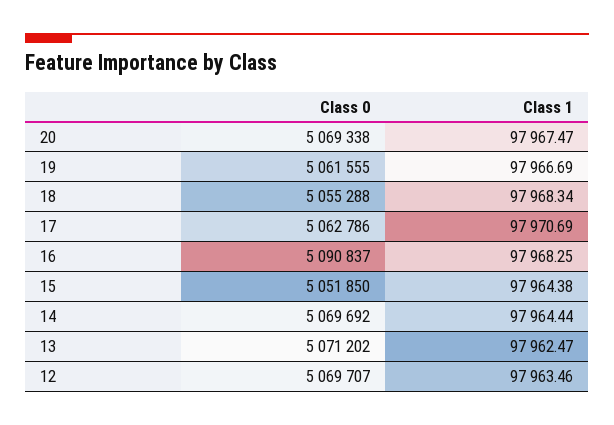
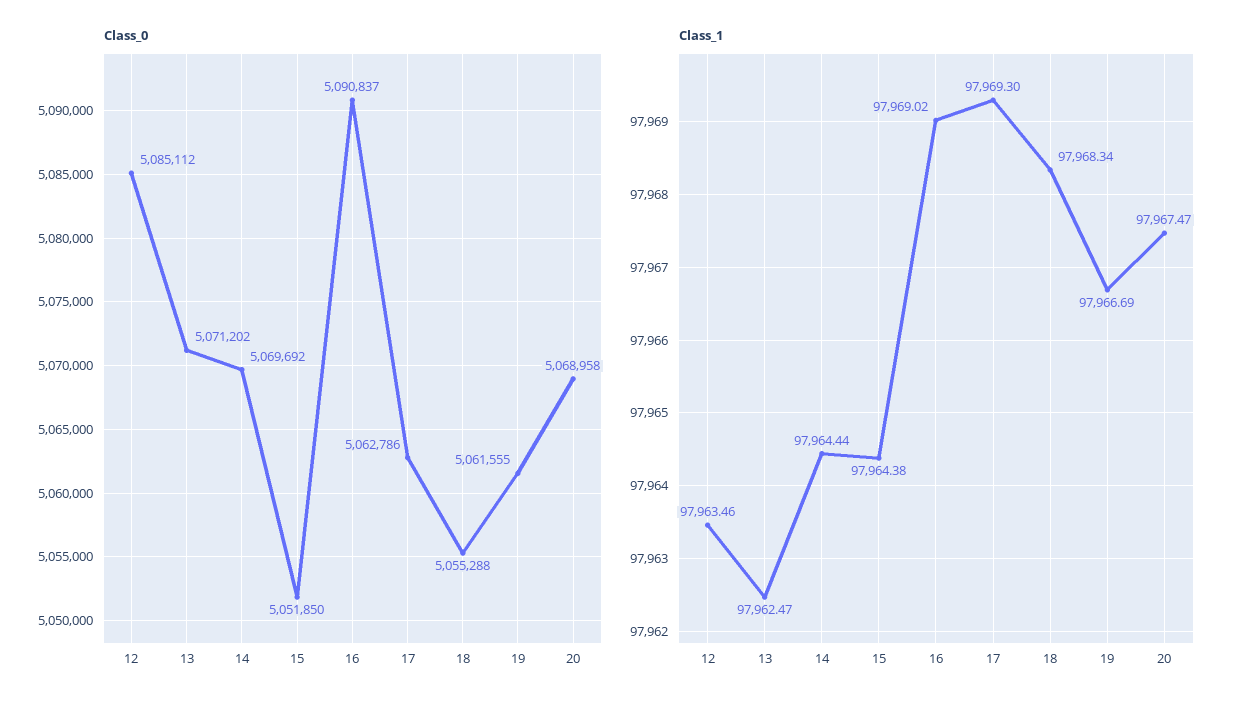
  {
    "Class 0": {
-     "20": 5069338,
+     "20": 5068958,
      "19": 5061555,
      "18": 5055288,
      "17": 5062786,
      "16": 5090837,
      "15": 5051850,
      "14": 5069692,
      "13": 5071202,
-     "12": 5069707
+     "12": 5085112
    },
    "Class 1": {
      "20": 97967.47,
      "19": 97966.69,
      "18": 97968.34,
-     "17": 97970.69,
+     "17": 97969.3,
-     "16": 97968.25,
+     "16": 97969.02,
      "15": 97964.38,
      "14": 97964.44,
      "13": 97962.47,
      "12": 97963.46
    }
  }

